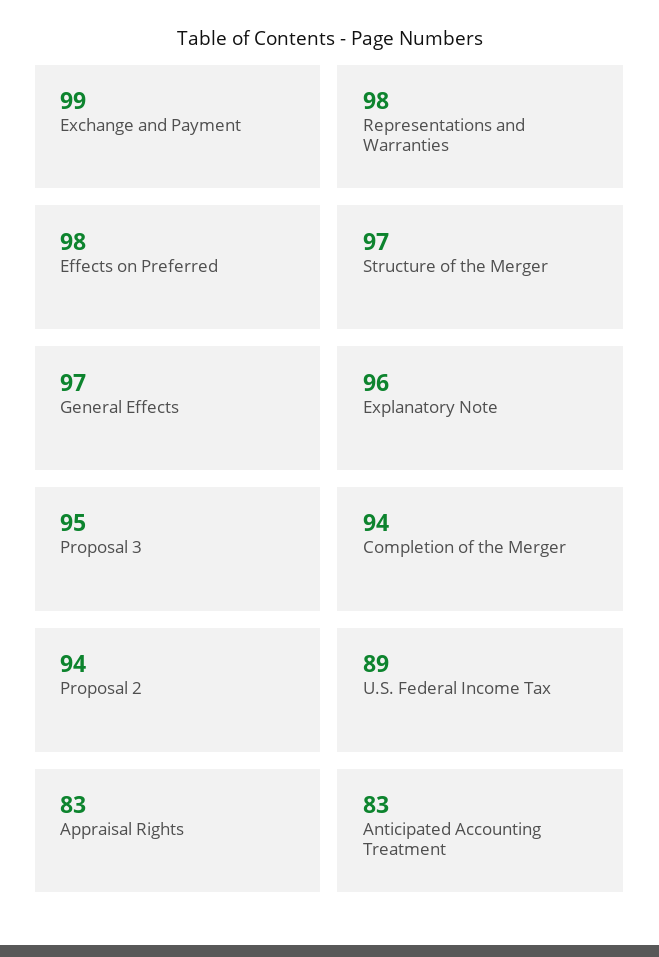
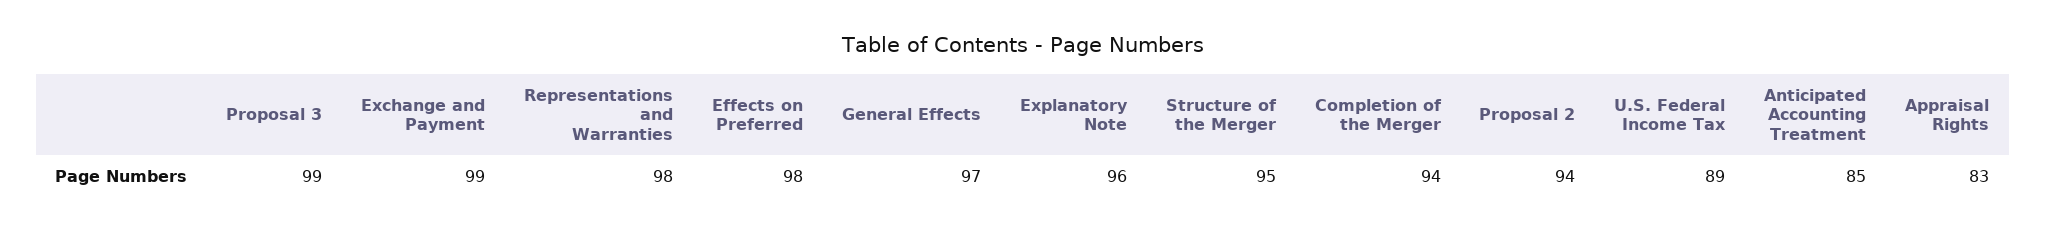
  {
    "Exchange and Payment": 99,
    "Representations and Warranties": 98,
    "Effects on Preferred": 98,
-   "Structure of the Merger": 97,
+   "Structure of the Merger": 95,
    "General Effects": 97,
    "Explanatory Note": 96,
-   "Proposal 3": 95,
+   "Proposal 3": 99,
    "Completion of the Merger": 94,
    "Proposal 2": 94,
    "U.S. Federal Income Tax": 89,
    "Appraisal Rights": 83,
-   "Anticipated Accounting Treatment": 83
+   "Anticipated Accounting Treatment": 85
  }

